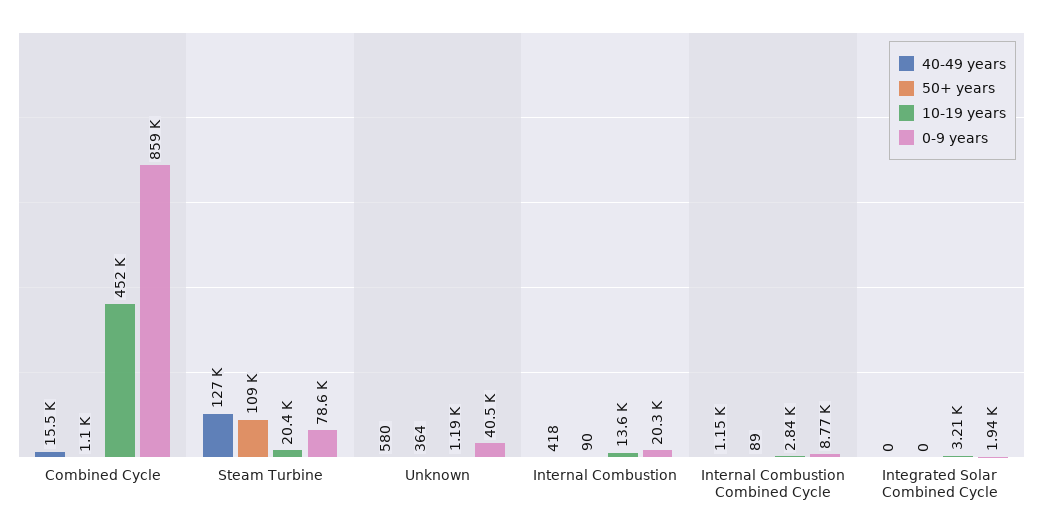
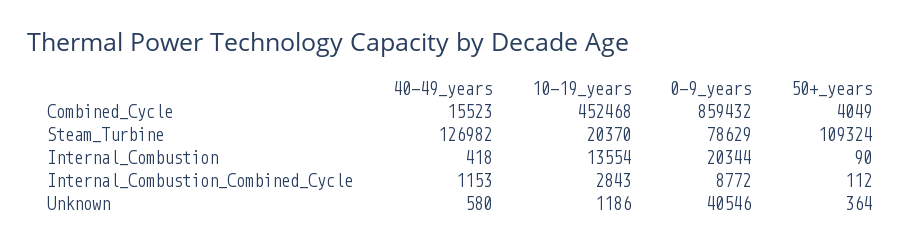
  {
    "40-49 years": {
      "Combined Cycle": 15523,
      "Steam Turbine": 126982,
      "Unknown": 580,
      "Internal Combustion": 418,
-     "Internal Combustion Combined Cycle": 1153,
+     "Internal Combustion Combined Cycle": 1153
-     "Integrated Solar Combined Cycle": 0
    },
    "50+ years": {
-     "Combined Cycle": 1100,
+     "Combined Cycle": 4049,
      "Steam Turbine": 109324,
      "Unknown": 364,
      "Internal Combustion": 90,
-     "Internal Combustion Combined Cycle": 89,
+     "Internal Combustion Combined Cycle": 112
-     "Integrated Solar Combined Cycle": 0
    },
    "10-19 years": {
      "Combined Cycle": 452468,
      "Steam Turbine": 20370,
      "Unknown": 1186,
      "Internal Combustion": 13554,
-     "Internal Combustion Combined Cycle": 2843,
+     "Internal Combustion Combined Cycle": 2843
-     "Integrated Solar Combined Cycle": 3210
    },
    "0-9 years": {
      "Combined Cycle": 859432,
      "Steam Turbine": 78629,
      "Unknown": 40546,
      "Internal Combustion": 20344,
-     "Internal Combustion Combined Cycle": 8772,
+     "Internal Combustion Combined Cycle": 8772
-     "Integrated Solar Combined Cycle": 1940
    }
  }

